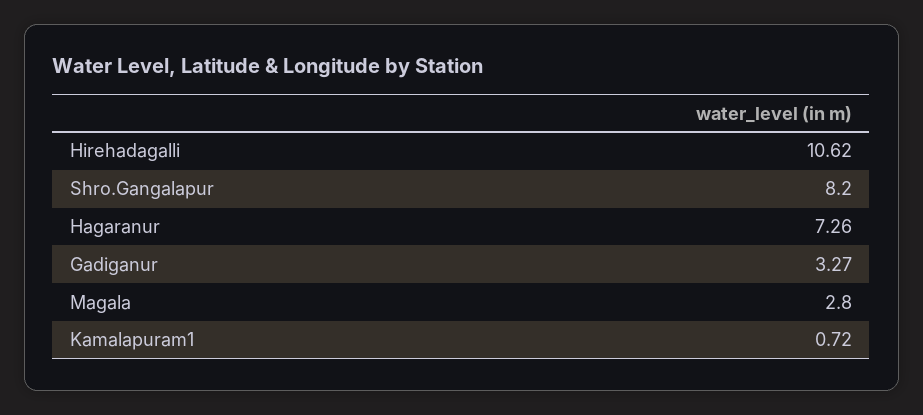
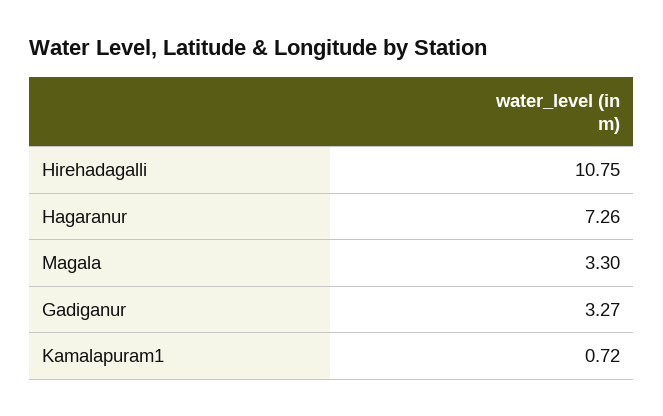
  {
-   "Hirehadagalli": 10.62,
+   "Hirehadagalli": 10.75,
-   "Shro.Gangalapur": 8.2,
    "Hagaranur": 7.26,
    "Gadiganur": 3.27,
-   "Magala": 2.8,
+   "Magala": 3.3,
    "Kamalapuram1": 0.72
  }

